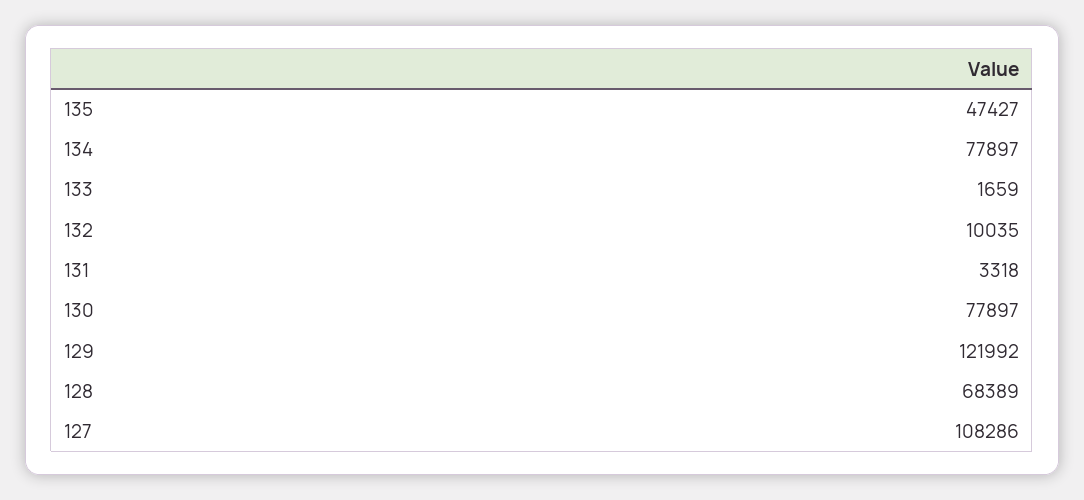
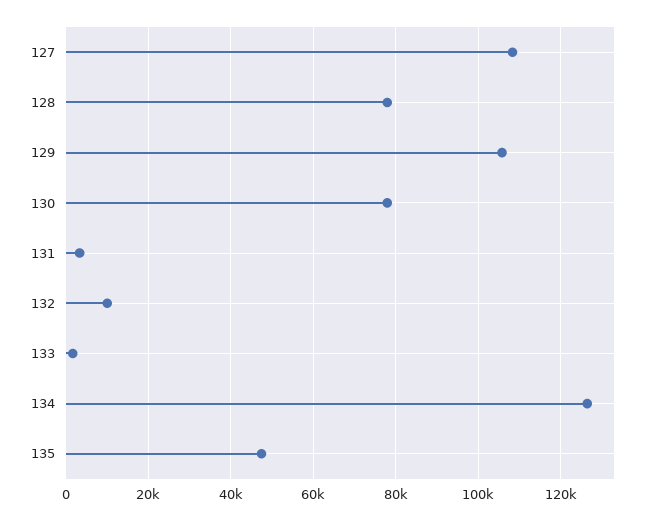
  {
    "135": 47427,
-   "134": 77897,
+   "134": 126000,
    "133": 1659,
    "132": 10035,
    "131": 3318,
    "130": 77897,
-   "129": 121992,
+   "129": 106000,
-   "128": 68389,
+   "128": 78000,
    "127": 108286
  }

